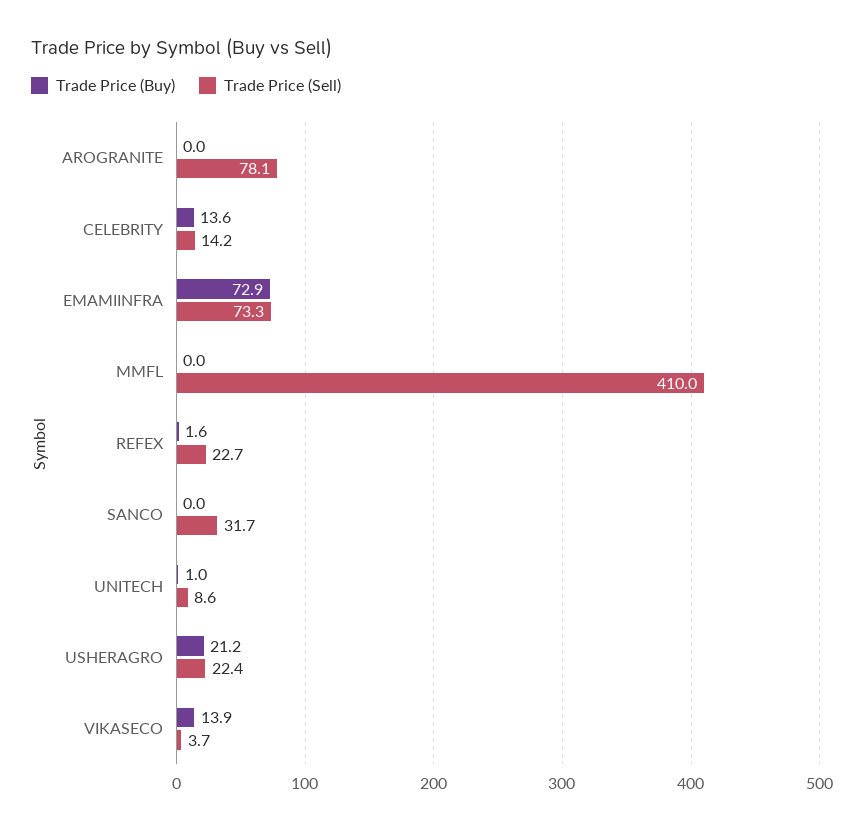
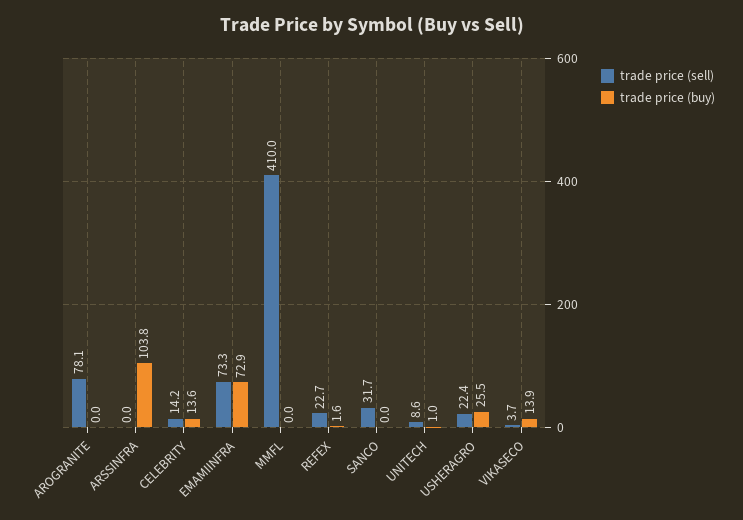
  {
    "Trade Price (Buy)": {
      "AROGRANITE": 0,
      "CELEBRITY": 13.6,
      "EMAMIINFRA": 72.9,
      "MMFL": 0,
      "REFEX": 1.6,
      "SANCO": 0,
      "UNITECH": 1,
-     "USHERAGRO": 21.2,
+     "USHERAGRO": 25.5,
-     "VIKASECO": 13.9
+     "VIKASECO": 13.9,
+     "ARSSINFRA": 103.8
    },
    "Trade Price (Sell)": {
      "AROGRANITE": 78.1,
      "CELEBRITY": 14.2,
      "EMAMIINFRA": 73.3,
      "MMFL": 410,
      "REFEX": 22.7,
      "SANCO": 31.7,
      "UNITECH": 8.6,
      "USHERAGRO": 22.4,
-     "VIKASECO": 3.7
+     "VIKASECO": 3.7,
+     "ARSSINFRA": 0
    }
  }

